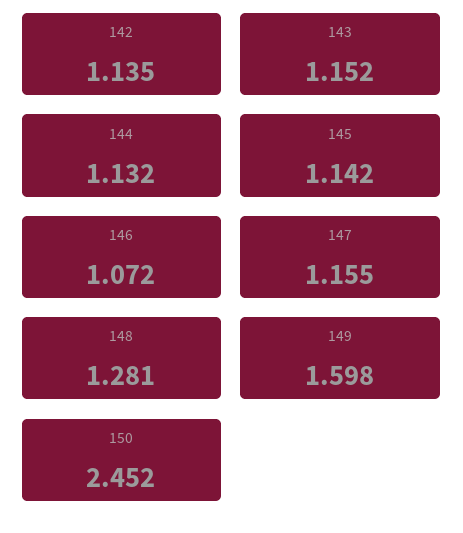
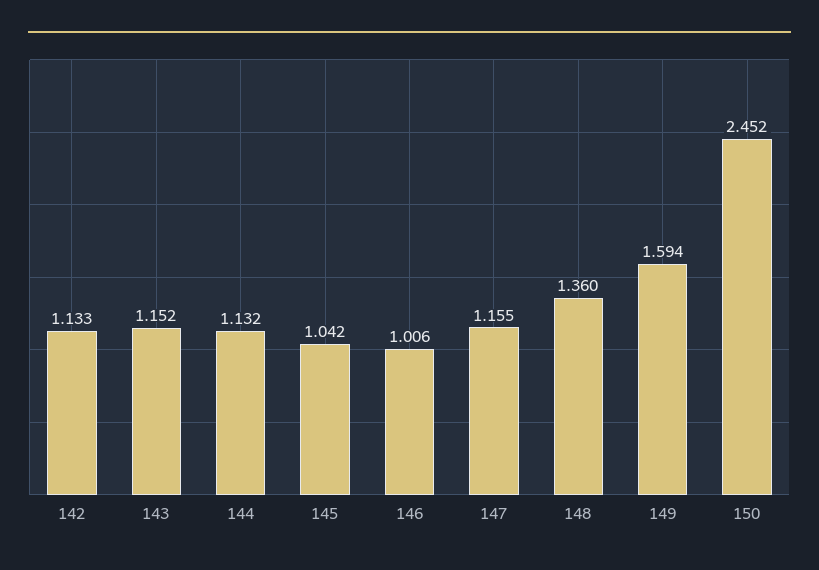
  {
-   "142": 1.135,
+   "142": 1.133,
    "143": 1.152,
    "144": 1.132,
-   "145": 1.142,
+   "145": 1.042,
-   "146": 1.072,
+   "146": 1.006,
    "147": 1.155,
-   "148": 1.281,
+   "148": 1.36,
-   "149": 1.598,
+   "149": 1.594,
    "150": 2.452
  }

